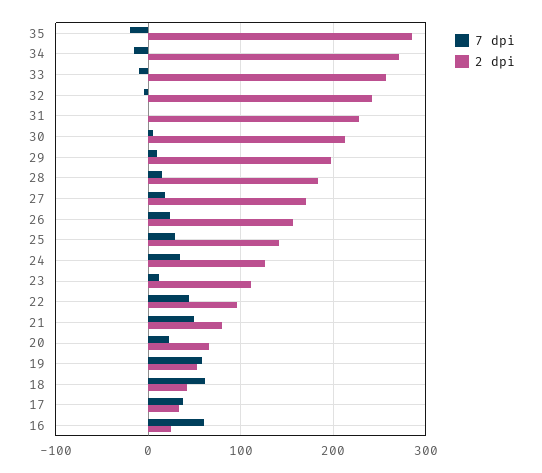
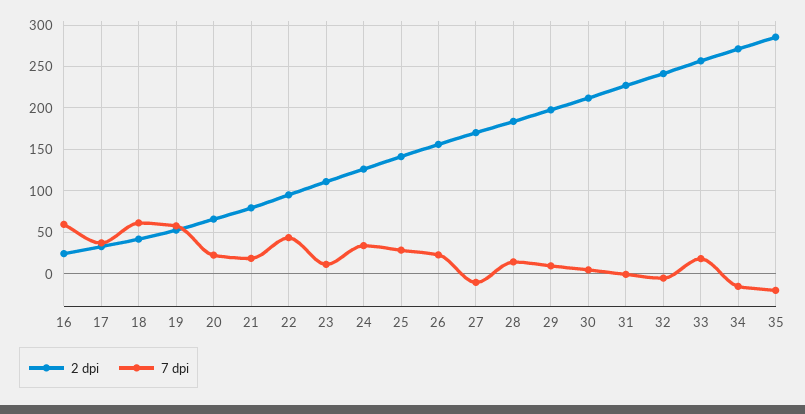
  {
    "7 dpi": {
      "35": -20,
      "34": -20,
-     "33": -10,
+     "33": 20,
      "32": -10,
      "31": 0,
      "30": 10,
      "29": 10,
      "28": 10,
-     "27": 20,
+     "27": -10,
      "26": 20,
      "25": 30,
      "24": 30,
      "23": 10,
      "22": 40,
-     "21": 50,
+     "21": 20,
      "20": 20,
      "19": 60,
      "18": 60,
      "17": 40,
      "16": 60
    },
    "2 dpi": {
      "35": 290,
      "34": 270,
      "33": 260,
      "32": 240,
      "31": 230,
      "30": 210,
      "29": 200,
      "28": 180,
      "27": 170,
      "26": 160,
      "25": 140,
      "24": 130,
      "23": 110,
      "22": 100,
      "21": 80,
      "20": 70,
      "19": 50,
      "18": 40,
      "17": 30,
      "16": 20
    }
  }

